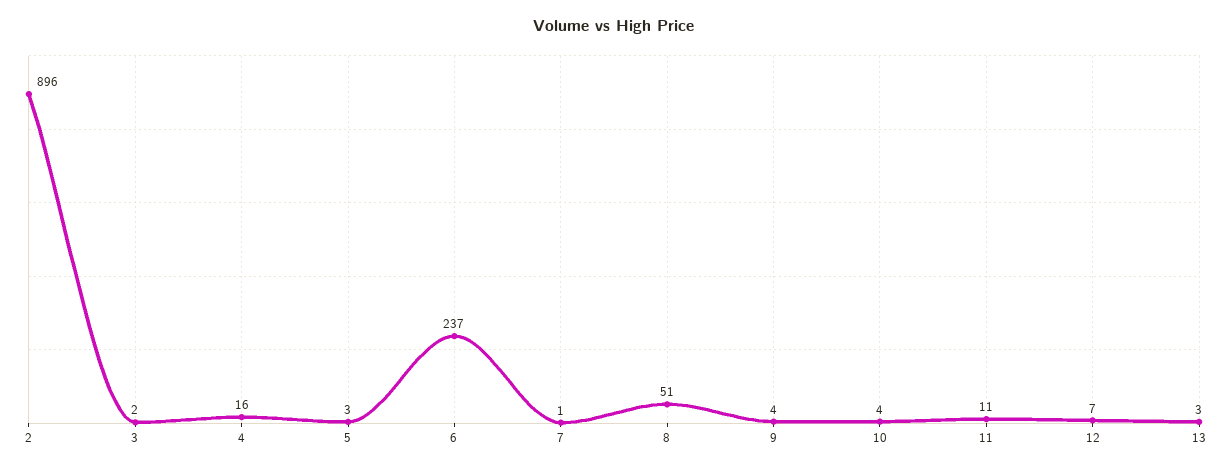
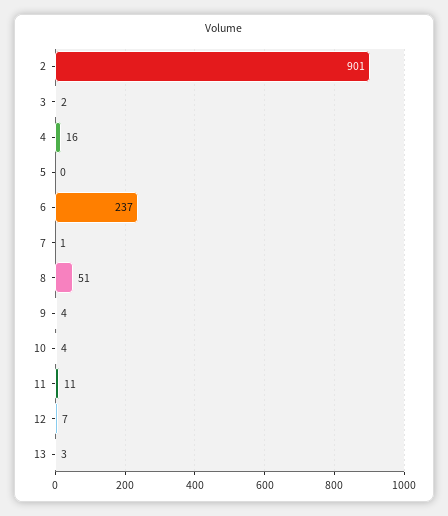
  {
-   "2": 896,
+   "2": 901,
    "3": 2,
    "4": 16,
-   "5": 3,
+   "5": 0,
    "6": 237,
    "7": 1,
    "8": 51,
    "9": 4,
    "10": 4,
    "11": 11,
    "12": 7,
    "13": 3
  }

